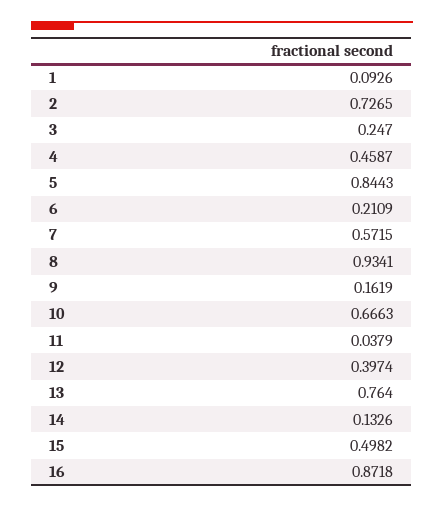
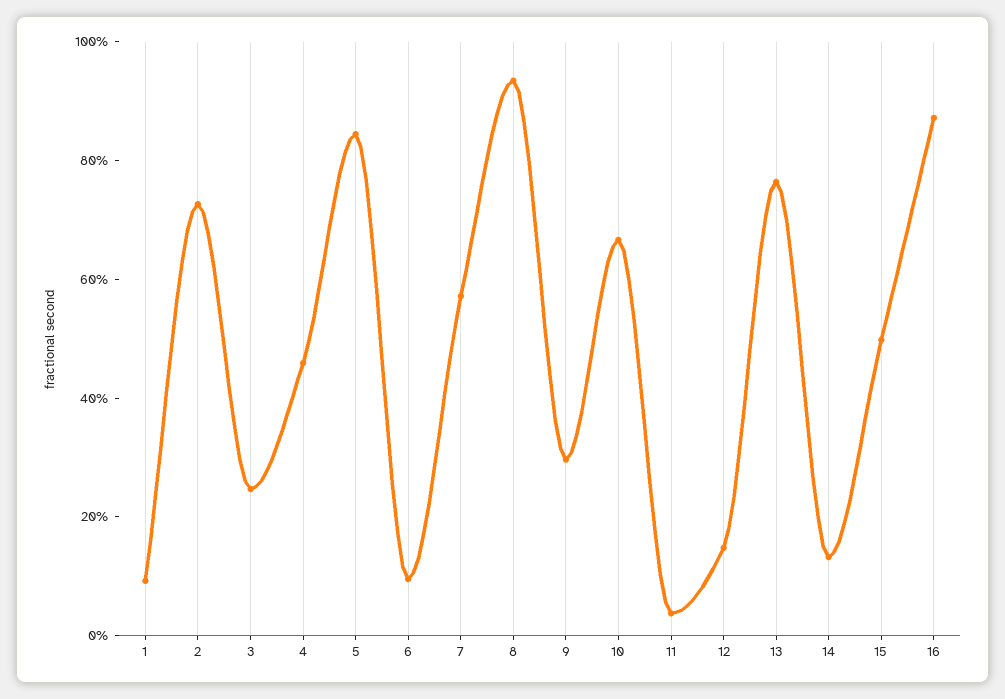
  {
    "1": 0.0926,
    "2": 0.7265,
    "3": 0.247,
    "4": 0.4587,
    "5": 0.8443,
-   "6": 0.2109,
+   "6": 0.1,
    "7": 0.5715,
    "8": 0.9341,
-   "9": 0.1619,
+   "9": 0.3,
    "10": 0.6663,
    "11": 0.0379,
-   "12": 0.3974,
+   "12": 0.15,
    "13": 0.764,
    "14": 0.1326,
    "15": 0.4982,
    "16": 0.8718
  }

